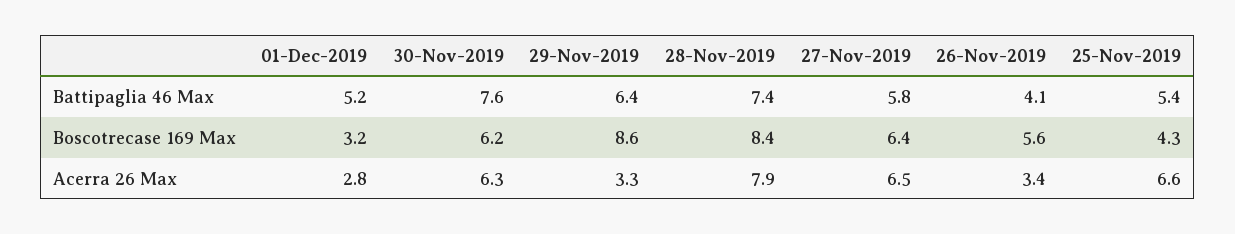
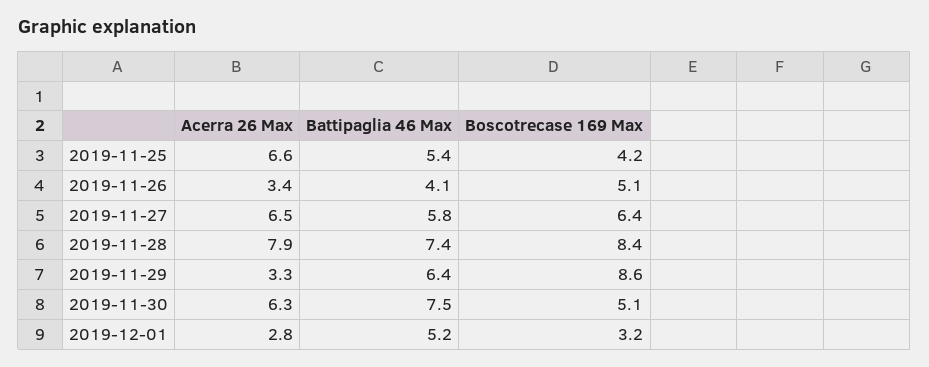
  {
    "01-Dec-2019": {
      "Battipaglia 46 Max": 5.2,
      "Boscotrecase 169 Max": 3.2,
      "Acerra 26 Max": 2.8
    },
    "30-Nov-2019": {
-     "Battipaglia 46 Max": 7.6,
+     "Battipaglia 46 Max": 7.5,
-     "Boscotrecase 169 Max": 6.2,
+     "Boscotrecase 169 Max": 5.1,
      "Acerra 26 Max": 6.3
    },
    "29-Nov-2019": {
      "Battipaglia 46 Max": 6.4,
      "Boscotrecase 169 Max": 8.6,
      "Acerra 26 Max": 3.3
    },
    "28-Nov-2019": {
      "Battipaglia 46 Max": 7.4,
      "Boscotrecase 169 Max": 8.4,
      "Acerra 26 Max": 7.9
    },
    "27-Nov-2019": {
      "Battipaglia 46 Max": 5.8,
      "Boscotrecase 169 Max": 6.4,
      "Acerra 26 Max": 6.5
    },
    "26-Nov-2019": {
      "Battipaglia 46 Max": 4.1,
-     "Boscotrecase 169 Max": 5.6,
+     "Boscotrecase 169 Max": 5.1,
      "Acerra 26 Max": 3.4
    },
    "25-Nov-2019": {
      "Battipaglia 46 Max": 5.4,
-     "Boscotrecase 169 Max": 4.3,
+     "Boscotrecase 169 Max": 4.2,
      "Acerra 26 Max": 6.6
    }
  }

